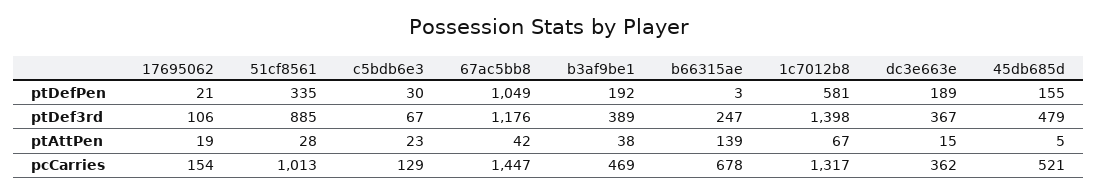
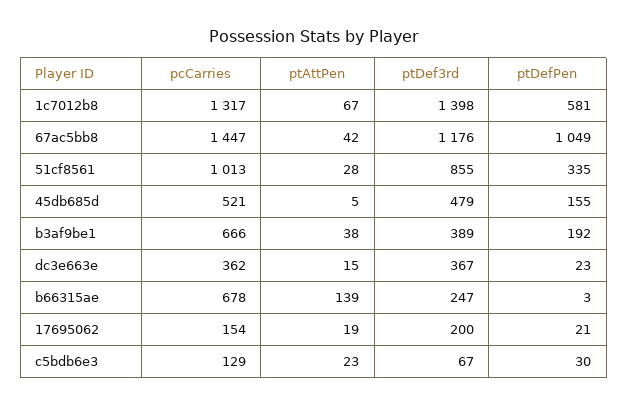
  {
    "17695062": {
      "ptDefPen": 21,
-     "ptDef3rd": 106,
+     "ptDef3rd": 200,
      "ptAttPen": 19,
      "pcCarries": 154
    },
    "51cf8561": {
      "ptDefPen": 335,
-     "ptDef3rd": 885,
+     "ptDef3rd": 855,
      "ptAttPen": 28,
      "pcCarries": 1013
    },
    "c5bdb6e3": {
      "ptDefPen": 30,
      "ptDef3rd": 67,
      "ptAttPen": 23,
      "pcCarries": 129
    },
    "67ac5bb8": {
      "ptDefPen": 1049,
      "ptDef3rd": 1176,
      "ptAttPen": 42,
      "pcCarries": 1447
    },
    "b3af9be1": {
      "ptDefPen": 192,
      "ptDef3rd": 389,
      "ptAttPen": 38,
-     "pcCarries": 469
+     "pcCarries": 666
    },
    "b66315ae": {
      "ptDefPen": 3,
      "ptDef3rd": 247,
      "ptAttPen": 139,
      "pcCarries": 678
    },
    "1c7012b8": {
      "ptDefPen": 581,
      "ptDef3rd": 1398,
      "ptAttPen": 67,
      "pcCarries": 1317
    },
    "dc3e663e": {
-     "ptDefPen": 189,
+     "ptDefPen": 23,
      "ptDef3rd": 367,
      "ptAttPen": 15,
      "pcCarries": 362
    },
    "45db685d": {
      "ptDefPen": 155,
      "ptDef3rd": 479,
      "ptAttPen": 5,
      "pcCarries": 521
    }
  }

